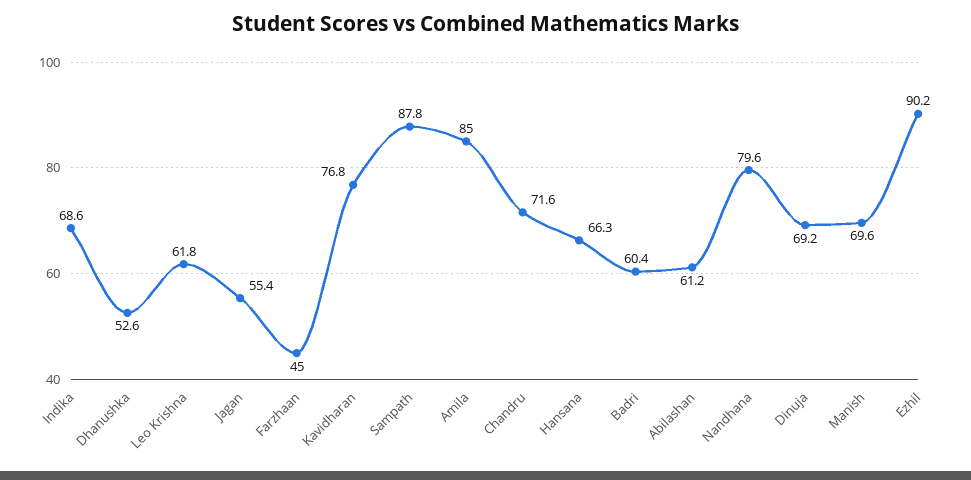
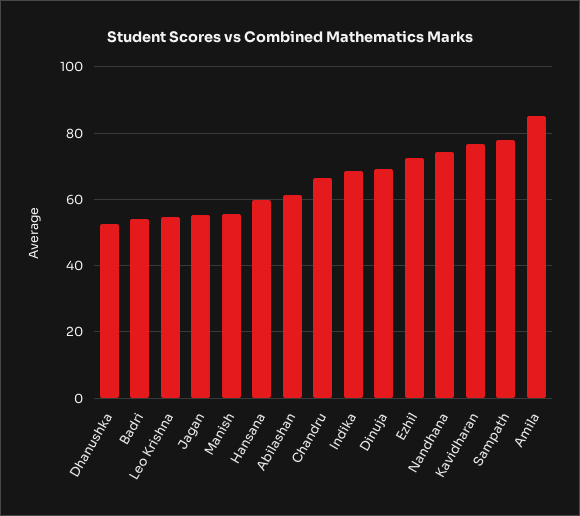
  {
    "Indika": 68.6,
    "Dhanushka": 52.6,
-   "Leo Krishna": 61.8,
+   "Leo Krishna": 54,
    "Jagan": 55.4,
-   "Farzhaan": 45,
    "Kavidharan": 76.8,
-   "Sampath": 87.8,
+   "Sampath": 78,
    "Amila": 85,
-   "Chandru": 71.6,
+   "Chandru": 66,
-   "Hansana": 66.3,
+   "Hansana": 60,
-   "Badri": 60.4,
+   "Badri": 54,
    "Abilashan": 61.2,
-   "Nandhana": 79.6,
+   "Nandhana": 74,
    "Dinuja": 69.2,
-   "Manish": 69.6,
+   "Manish": 56,
-   "Ezhil": 90.2
+   "Ezhil": 72
  }

